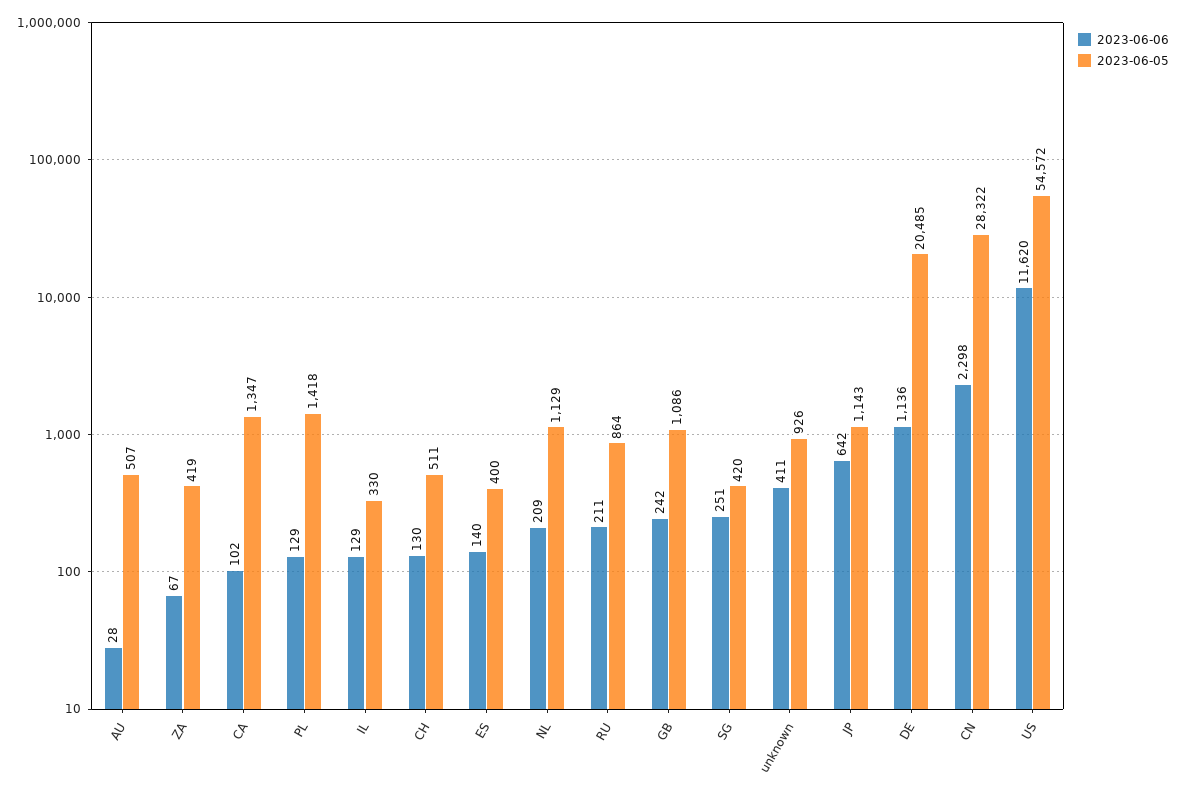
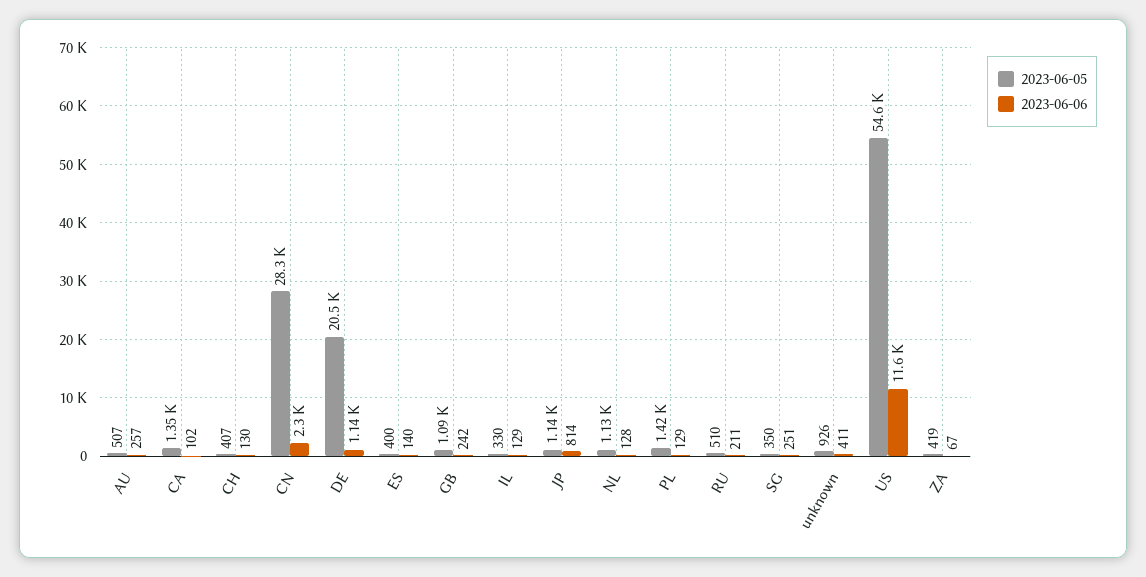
  {
    "2023-06-06": {
-     "AU": 28,
+     "AU": 257,
      "ZA": 67,
      "CA": 102,
      "PL": 129,
      "IL": 129,
      "CH": 130,
      "ES": 140,
-     "NL": 209,
+     "NL": 128,
      "RU": 211,
      "GB": 242,
      "SG": 251,
      "unknown": 411,
-     "JP": 642,
+     "JP": 814,
      "DE": 1136,
      "CN": 2298,
      "US": 11620
    },
    "2023-06-05": {
      "AU": 507,
      "ZA": 419,
      "CA": 1347,
      "PL": 1418,
      "IL": 330,
-     "CH": 511,
+     "CH": 407,
      "ES": 400,
      "NL": 1129,
-     "RU": 864,
+     "RU": 510,
      "GB": 1086,
-     "SG": 420,
+     "SG": 350,
      "unknown": 926,
      "JP": 1143,
      "DE": 20485,
      "CN": 28322,
      "US": 54572
    }
  }

